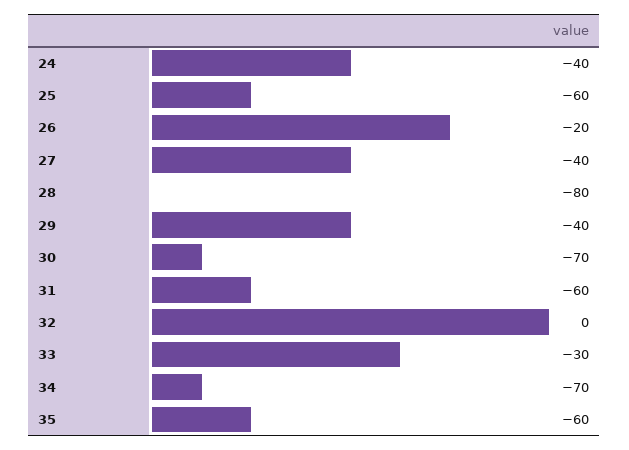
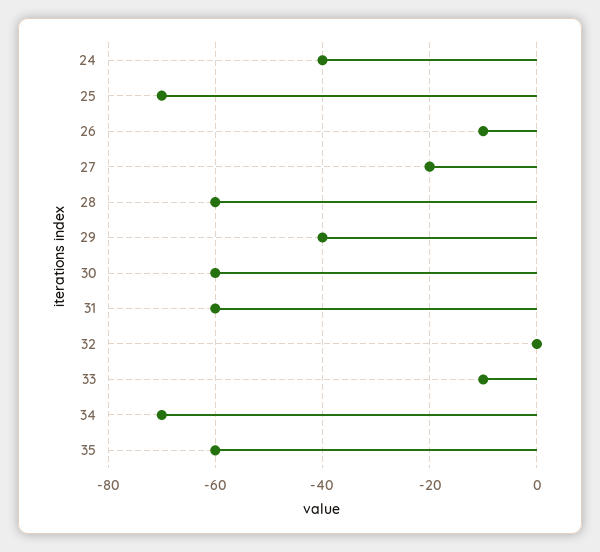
  {
    "24": -40,
-   "25": -60,
+   "25": -70,
-   "26": -20,
+   "26": -10,
-   "27": -40,
+   "27": -20,
-   "28": -80,
+   "28": -60,
    "29": -40,
-   "30": -70,
+   "30": -60,
    "31": -60,
    "32": 0,
-   "33": -30,
+   "33": -10,
    "34": -70,
    "35": -60
  }

